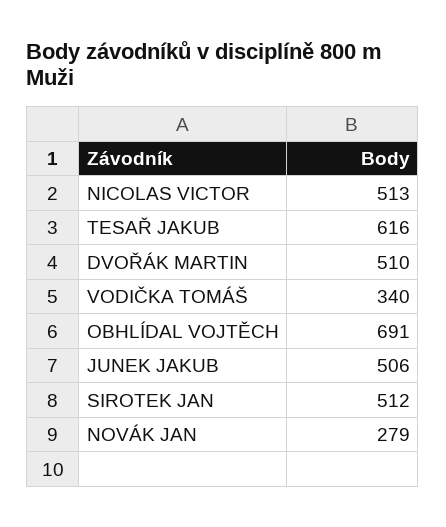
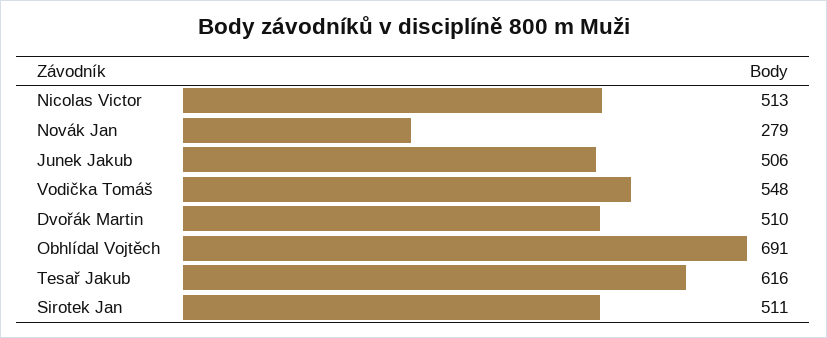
  {
    "NICOLAS VICTOR": 513,
    "TESAŘ JAKUB": 616,
    "DVOŘÁK MARTIN": 510,
-   "VODIČKA TOMÁŠ": 340,
+   "VODIČKA TOMÁŠ": 548,
    "OBHLÍDAL VOJTĚCH": 691,
    "JUNEK JAKUB": 506,
-   "SIROTEK JAN": 512,
+   "SIROTEK JAN": 511,
    "NOVÁK JAN": 279
  }

